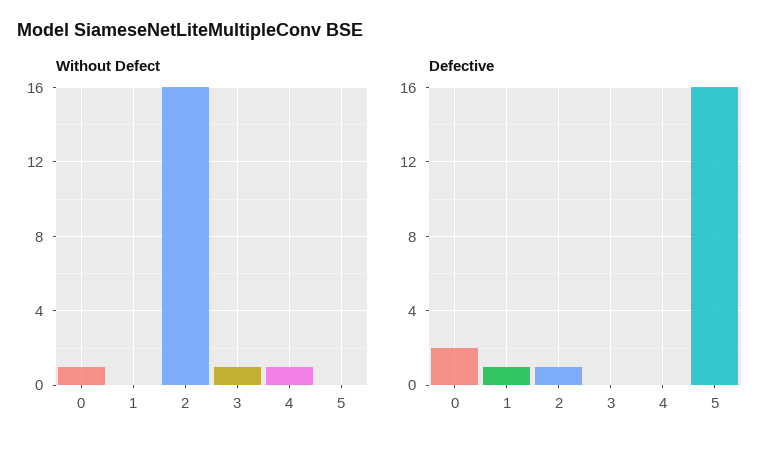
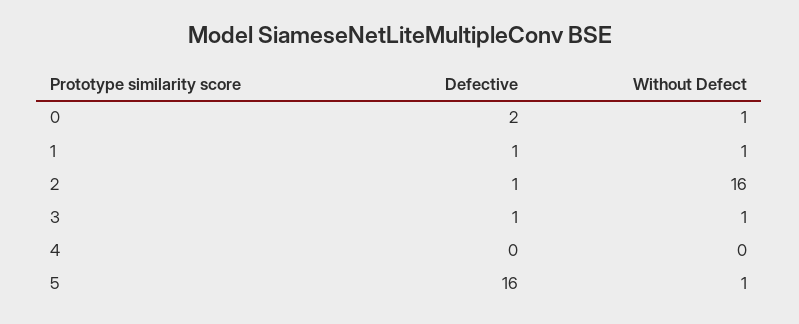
  {
    "Without Defect": {
      "0": 1,
-     "1": 0,
+     "1": 1,
      "2": 16,
      "3": 1,
-     "4": 1,
+     "4": 0,
-     "5": 0
+     "5": 1
    },
    "Defective": {
      "0": 2,
      "1": 1,
      "2": 1,
-     "3": 0,
+     "3": 1,
      "4": 0,
      "5": 16
    }
  }

